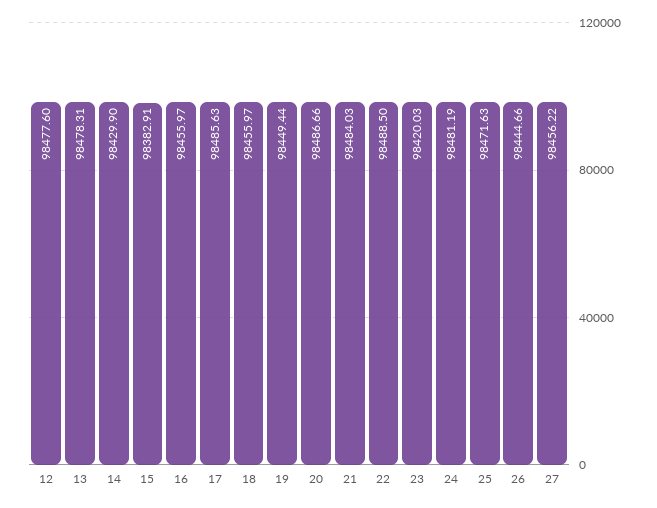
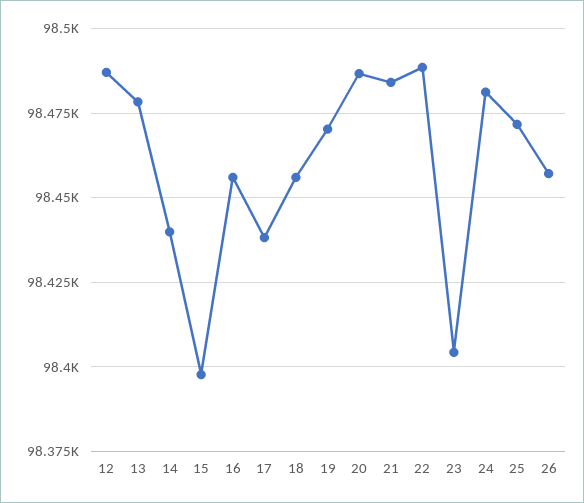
  {
-   "12": 98477.6,
+   "12": 98487.5,
    "13": 98478.31,
-   "14": 98429.9,
+   "14": 98440,
-   "15": 98382.91,
+   "15": 98397.5,
    "16": 98455.97,
-   "17": 98485.63,
+   "17": 98437.5,
    "18": 98455.97,
-   "19": 98449.44,
+   "19": 98470,
    "20": 98486.66,
    "21": 98484.03,
    "22": 98488.5,
-   "23": 98420.03,
+   "23": 98405,
    "24": 98481.19,
    "25": 98471.63,
-   "26": 98444.66,
+   "26": 98457.5
-   "27": 98456.22
  }

